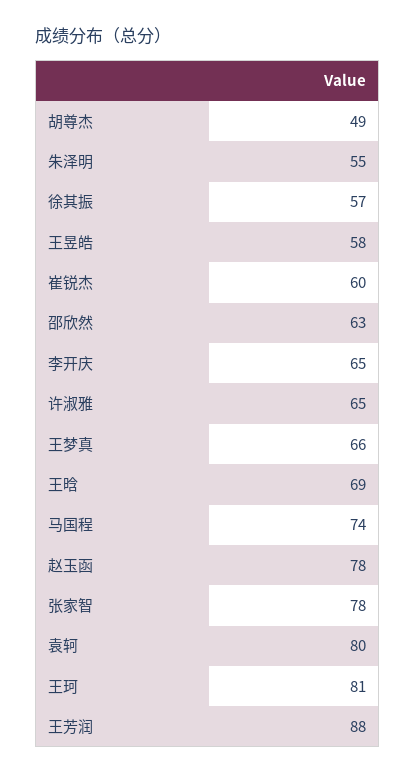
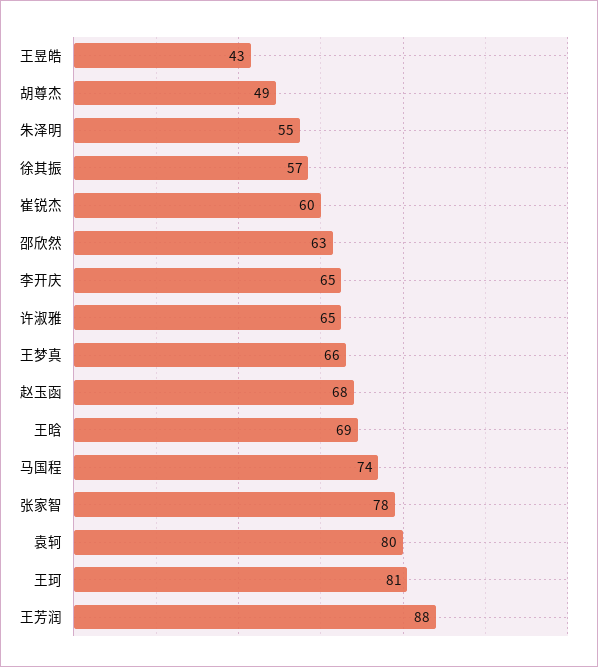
  {
    "胡尊杰": 49,
    "朱泽明": 55,
    "徐其振": 57,
-   "王昱皓": 58,
+   "王昱皓": 43,
    "崔锐杰": 60,
    "邵欣然": 63,
    "李开庆": 65,
    "许淑雅": 65,
    "王梦真": 66,
    "王晗": 69,
    "马国程": 74,
-   "赵玉函": 78,
+   "赵玉函": 68,
    "张家智": 78,
    "袁轲": 80,
    "王珂": 81,
    "王芳润": 88
  }

